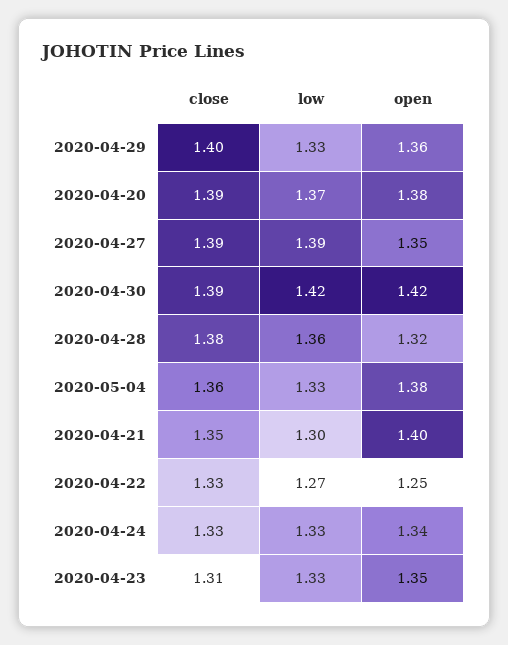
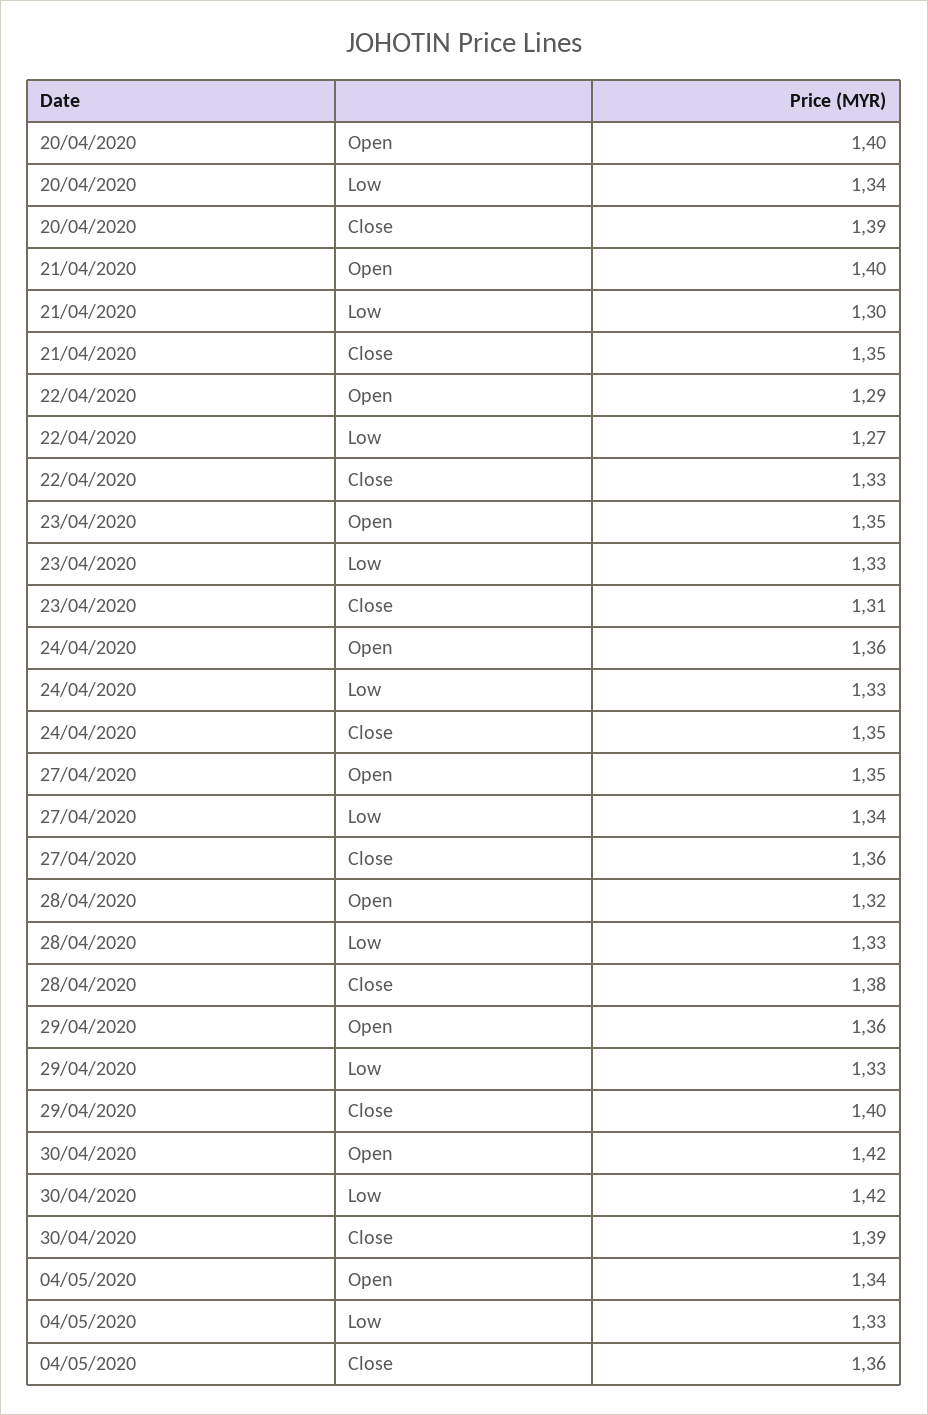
  {
    "close": {
      "2020-04-29": 1.4,
      "2020-04-20": 1.39,
-     "2020-04-27": 1.39,
+     "2020-04-27": 1.36,
      "2020-04-30": 1.39,
      "2020-04-28": 1.38,
      "2020-05-04": 1.36,
      "2020-04-21": 1.35,
      "2020-04-22": 1.33,
-     "2020-04-24": 1.33,
+     "2020-04-24": 1.35,
      "2020-04-23": 1.31
    },
    "low": {
      "2020-04-29": 1.33,
-     "2020-04-20": 1.37,
+     "2020-04-20": 1.34,
-     "2020-04-27": 1.39,
+     "2020-04-27": 1.34,
      "2020-04-30": 1.42,
-     "2020-04-28": 1.36,
+     "2020-04-28": 1.33,
      "2020-05-04": 1.33,
      "2020-04-21": 1.3,
      "2020-04-22": 1.27,
      "2020-04-24": 1.33,
      "2020-04-23": 1.33
    },
    "open": {
      "2020-04-29": 1.36,
-     "2020-04-20": 1.38,
+     "2020-04-20": 1.4,
      "2020-04-27": 1.35,
      "2020-04-30": 1.42,
      "2020-04-28": 1.32,
-     "2020-05-04": 1.38,
+     "2020-05-04": 1.34,
      "2020-04-21": 1.4,
-     "2020-04-22": 1.25,
+     "2020-04-22": 1.29,
-     "2020-04-24": 1.34,
+     "2020-04-24": 1.36,
      "2020-04-23": 1.35
    }
  }

